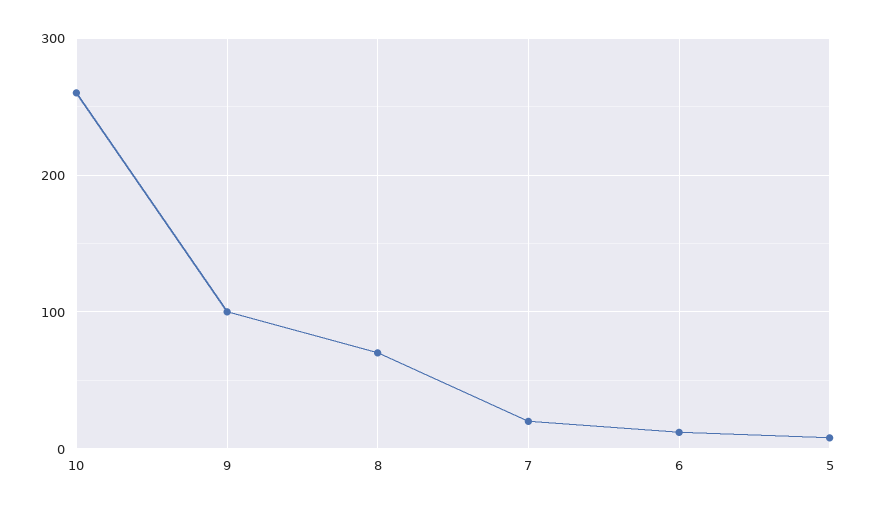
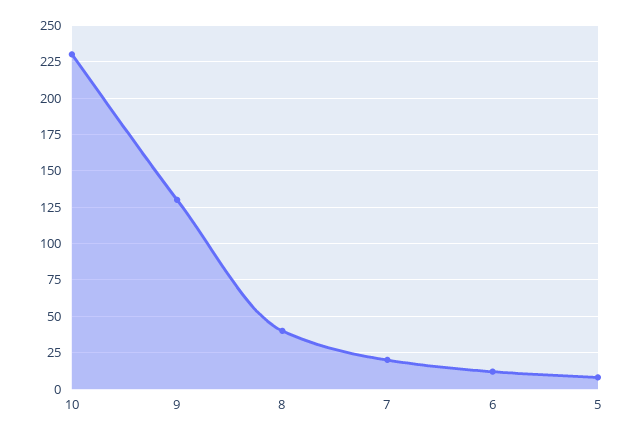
  {
-   "10": 260,
+   "10": 230,
-   "9": 100,
+   "9": 130,
-   "8": 70,
+   "8": 40,
    "7": 20,
    "6": 10,
    "5": 10
  }

